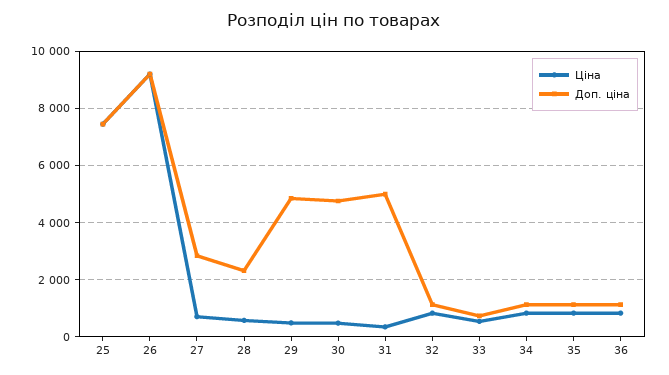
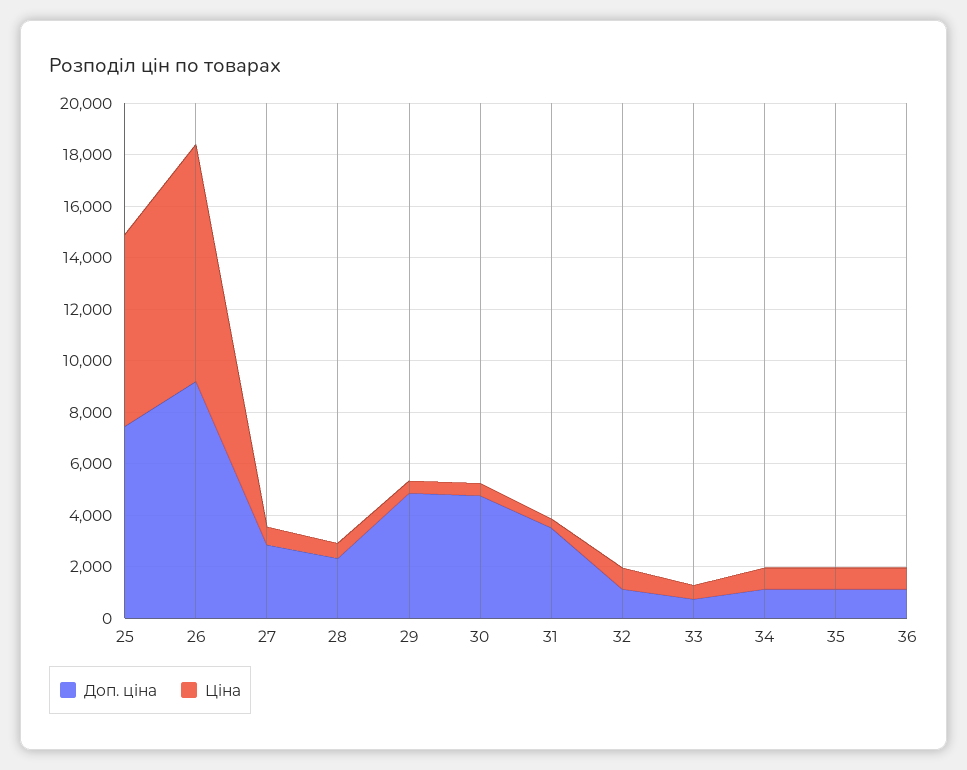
  {
    "Ціна": {
      "25": 7500,
      "26": 9250,
      "27": 750,
      "28": 500,
      "29": 500,
      "30": 500,
      "31": 250,
      "32": 750,
      "33": 500,
      "34": 750,
      "35": 750,
      "36": 750
    },
    "Доп. ціна": {
      "25": 7500,
      "26": 9250,
      "27": 2750,
      "28": 2250,
      "29": 4750,
      "30": 4750,
-     "31": 5000,
+     "31": 3500,
      "32": 1250,
      "33": 750,
      "34": 1250,
      "35": 1250,
      "36": 1250
    }
  }

